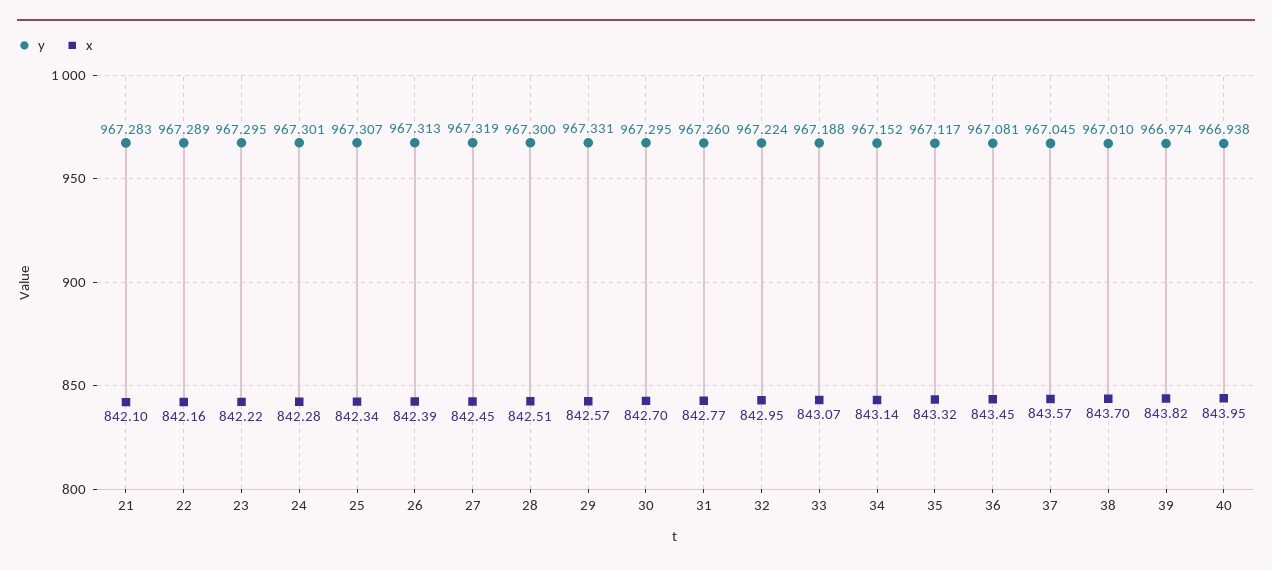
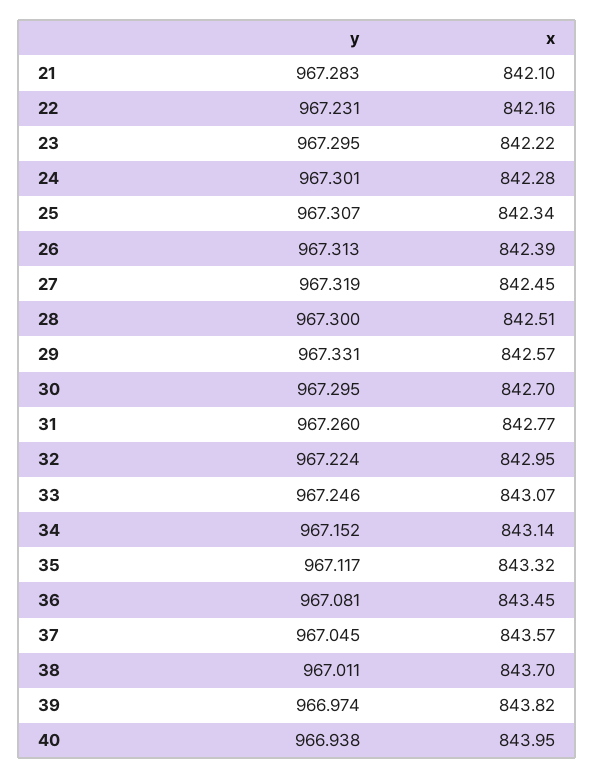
  {
    "y": {
      "21": 967.283,
-     "22": 967.289,
+     "22": 967.231,
      "23": 967.295,
      "24": 967.301,
      "25": 967.307,
      "26": 967.313,
      "27": 967.319,
      "28": 967.3,
      "29": 967.331,
      "30": 967.295,
      "31": 967.26,
      "32": 967.224,
-     "33": 967.188,
+     "33": 967.246,
      "34": 967.152,
      "35": 967.117,
      "36": 967.081,
      "37": 967.045,
-     "38": 967.01,
+     "38": 967.011,
      "39": 966.974,
      "40": 966.938
    },
    "x": {
      "21": 842.1,
      "22": 842.16,
      "23": 842.22,
      "24": 842.28,
      "25": 842.34,
      "26": 842.39,
      "27": 842.45,
      "28": 842.51,
      "29": 842.57,
      "30": 842.7,
      "31": 842.77,
      "32": 842.95,
      "33": 843.07,
      "34": 843.14,
      "35": 843.32,
      "36": 843.45,
      "37": 843.57,
      "38": 843.7,
      "39": 843.82,
      "40": 843.95
    }
  }

